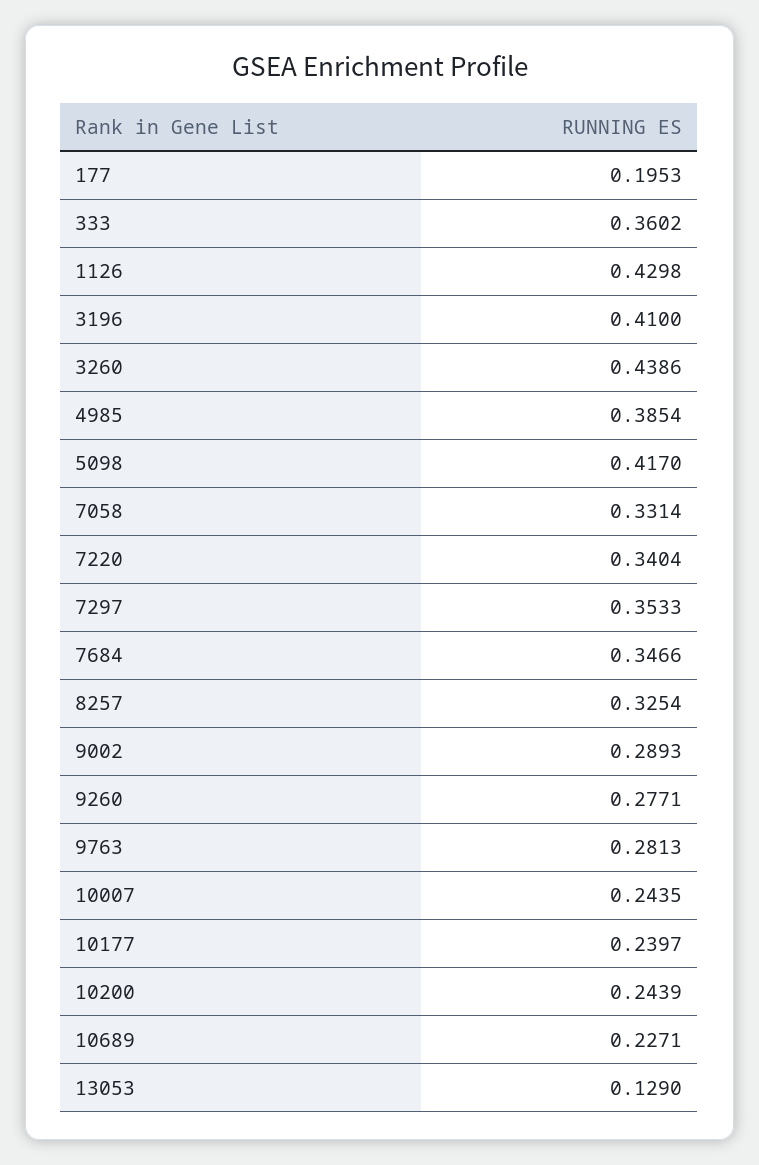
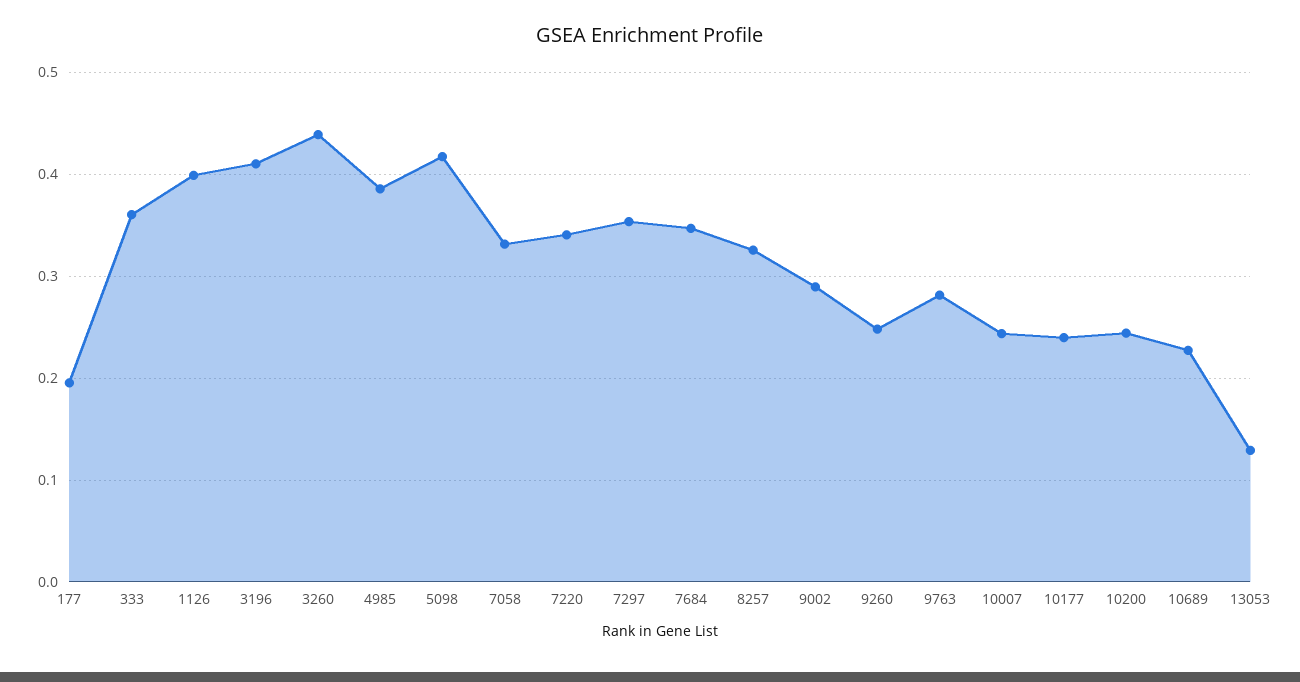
  {
    "177": 0.1953,
    "333": 0.3602,
-   "1126": 0.4298,
+   "1126": 0.4,
    "3196": 0.41,
    "3260": 0.4386,
    "4985": 0.3854,
    "5098": 0.417,
    "7058": 0.3314,
    "7220": 0.3404,
    "7297": 0.3533,
    "7684": 0.3466,
    "8257": 0.3254,
    "9002": 0.2893,
-   "9260": 0.2771,
+   "9260": 0.25,
    "9763": 0.2813,
    "10007": 0.2435,
    "10177": 0.2397,
    "10200": 0.2439,
    "10689": 0.2271,
    "13053": 0.129
  }

